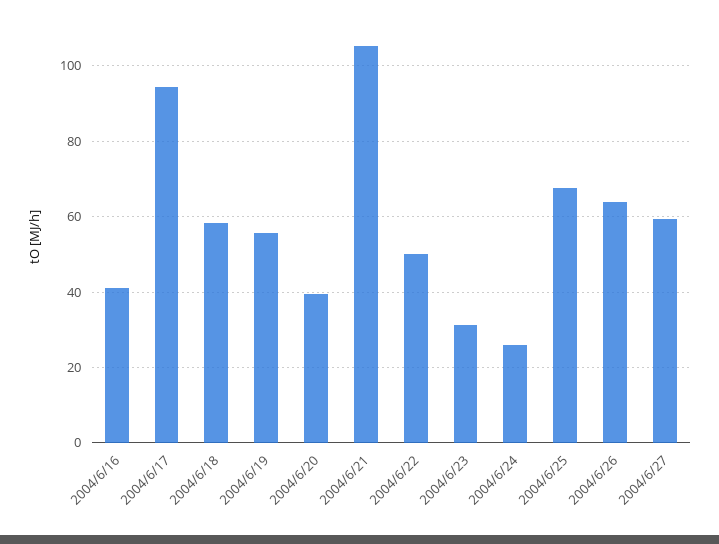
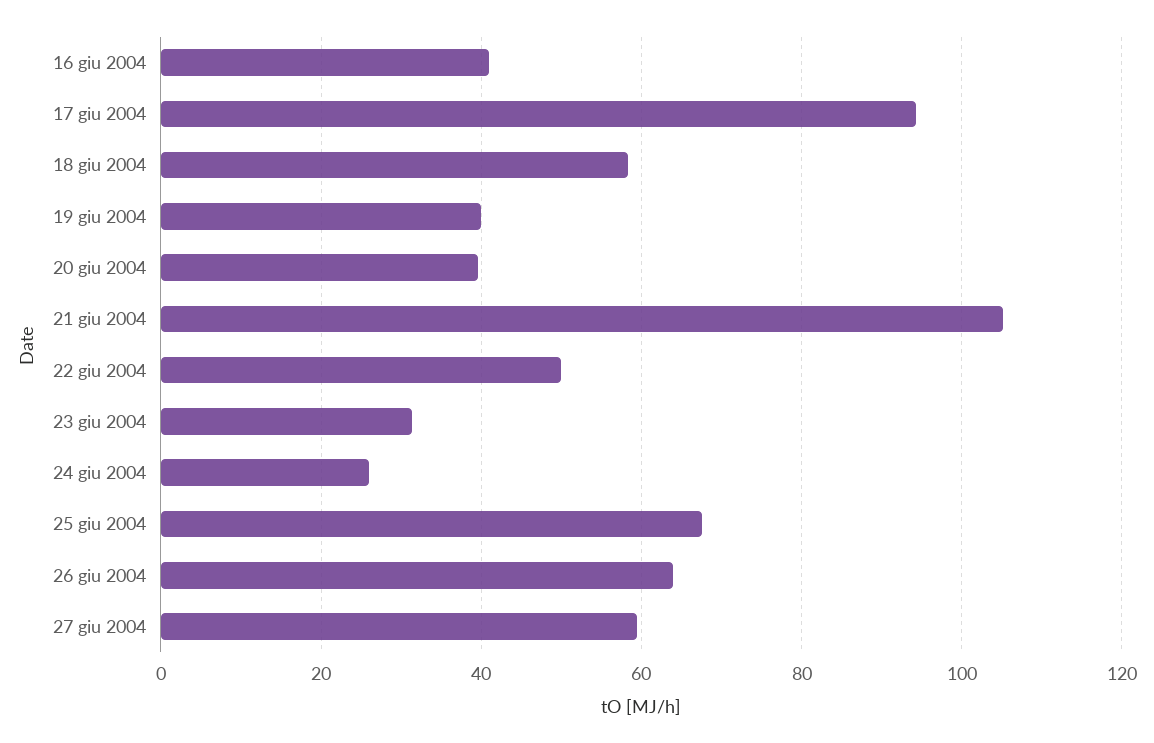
  {
    "2004/6/16": 42,
    "2004/6/17": 94,
    "2004/6/18": 58,
-   "2004/6/19": 56,
+   "2004/6/19": 40,
    "2004/6/20": 40,
    "2004/6/21": 106,
    "2004/6/22": 50,
    "2004/6/23": 32,
    "2004/6/24": 26,
    "2004/6/25": 68,
    "2004/6/26": 64,
    "2004/6/27": 60
  }

